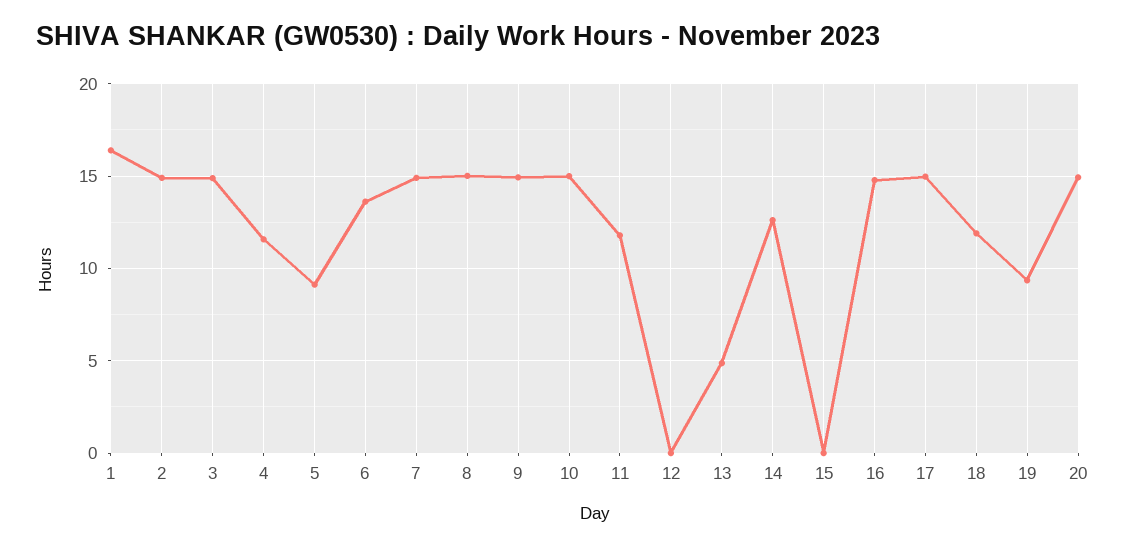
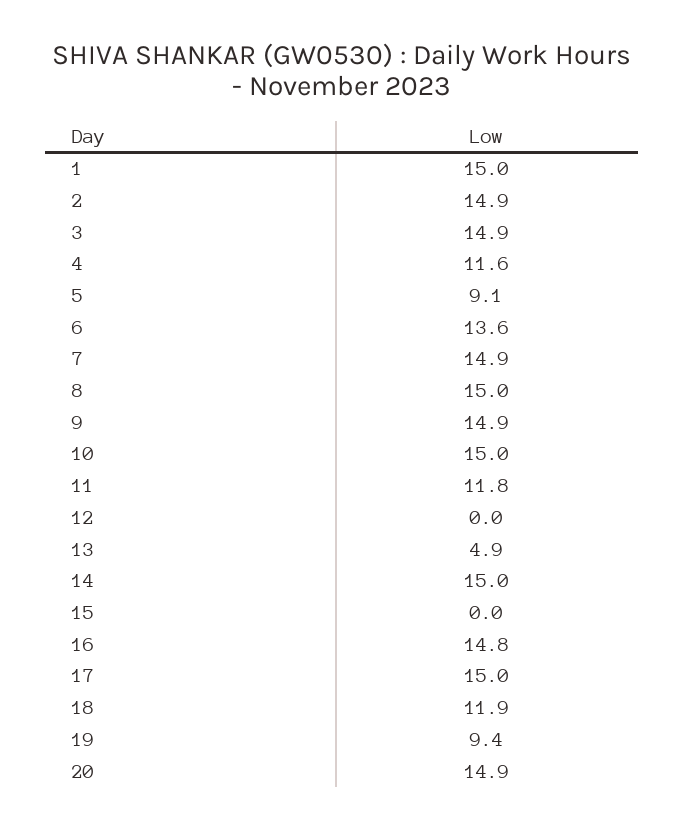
  {
-   "1": 16.5,
+   "1": 15,
    "2": 14.9,
    "3": 14.9,
    "4": 11.6,
    "5": 9.1,
    "6": 13.6,
    "7": 14.9,
    "8": 15,
    "9": 14.9,
    "10": 15,
    "11": 11.8,
    "12": 0,
    "13": 4.9,
-   "14": 12.5,
+   "14": 15,
    "15": 0,
    "16": 14.8,
    "17": 15,
    "18": 11.9,
    "19": 9.4,
    "20": 14.9
  }

